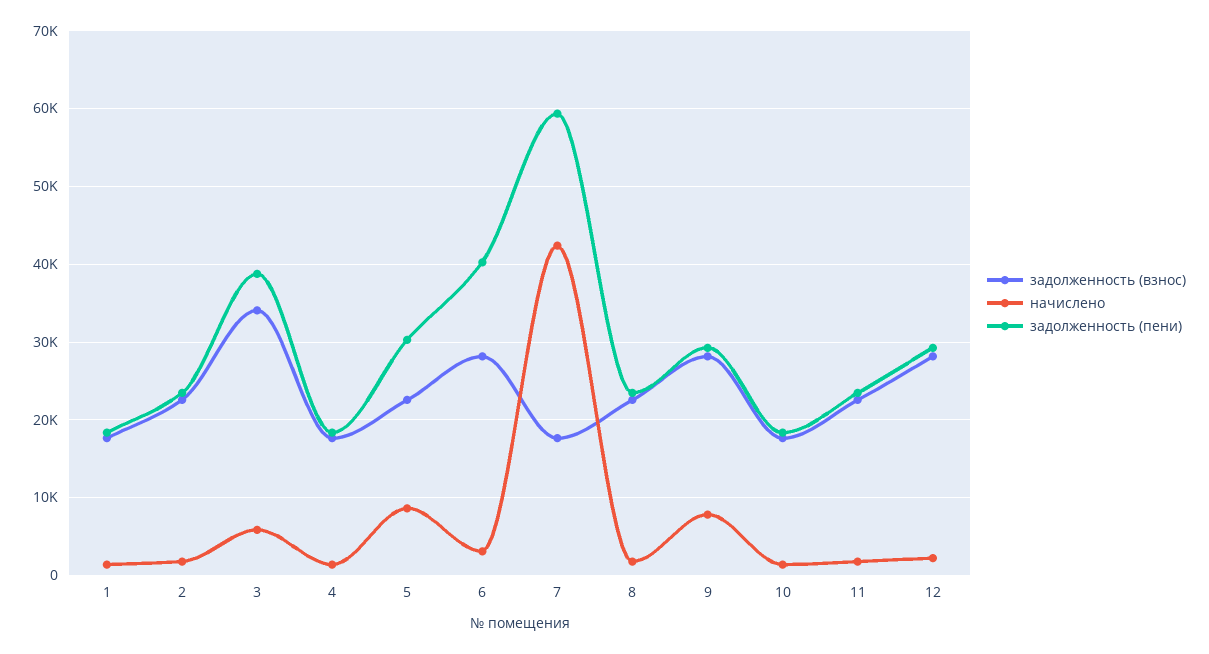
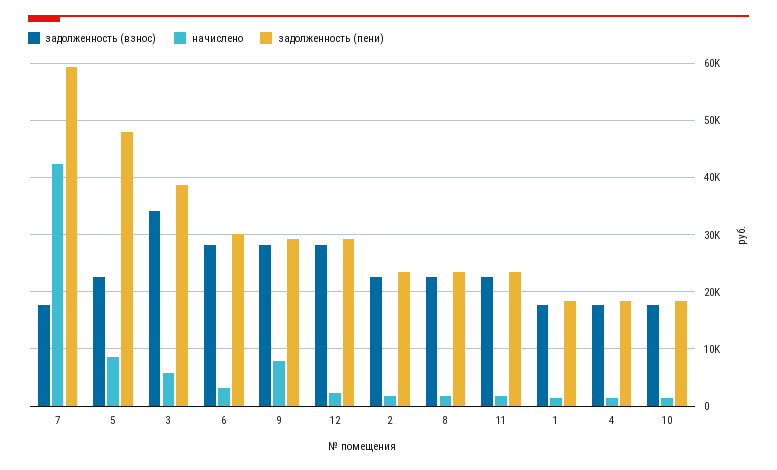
  {
    "задолженность (взнос)": {
      "1": 18000,
      "2": 23000,
      "3": 34000,
      "4": 18000,
      "5": 23000,
      "6": 28000,
      "7": 18000,
      "8": 23000,
      "9": 28000,
      "10": 18000,
      "11": 23000,
      "12": 28000
    },
    "начислено": {
      "1": 1000,
      "2": 2000,
      "3": 6000,
      "4": 1000,
      "5": 9000,
      "6": 3000,
      "7": 42000,
      "8": 2000,
      "9": 8000,
      "10": 1000,
      "11": 2000,
      "12": 2000
    },
    "задолженность (пени)": {
      "1": 18000,
      "2": 23000,
      "3": 39000,
      "4": 18000,
-     "5": 30000,
+     "5": 48000,
-     "6": 40000,
+     "6": 30000,
      "7": 59000,
      "8": 23000,
      "9": 29000,
      "10": 18000,
      "11": 23000,
      "12": 29000
    }
  }

